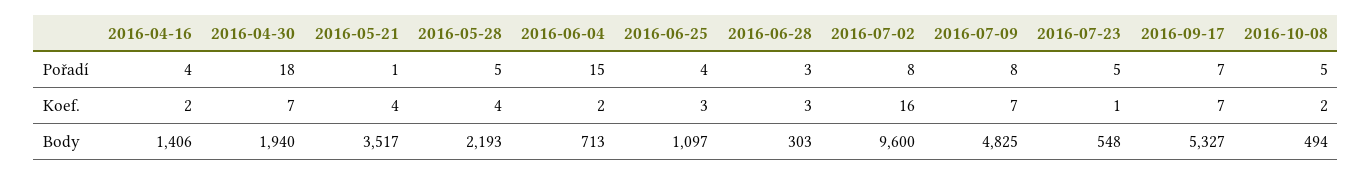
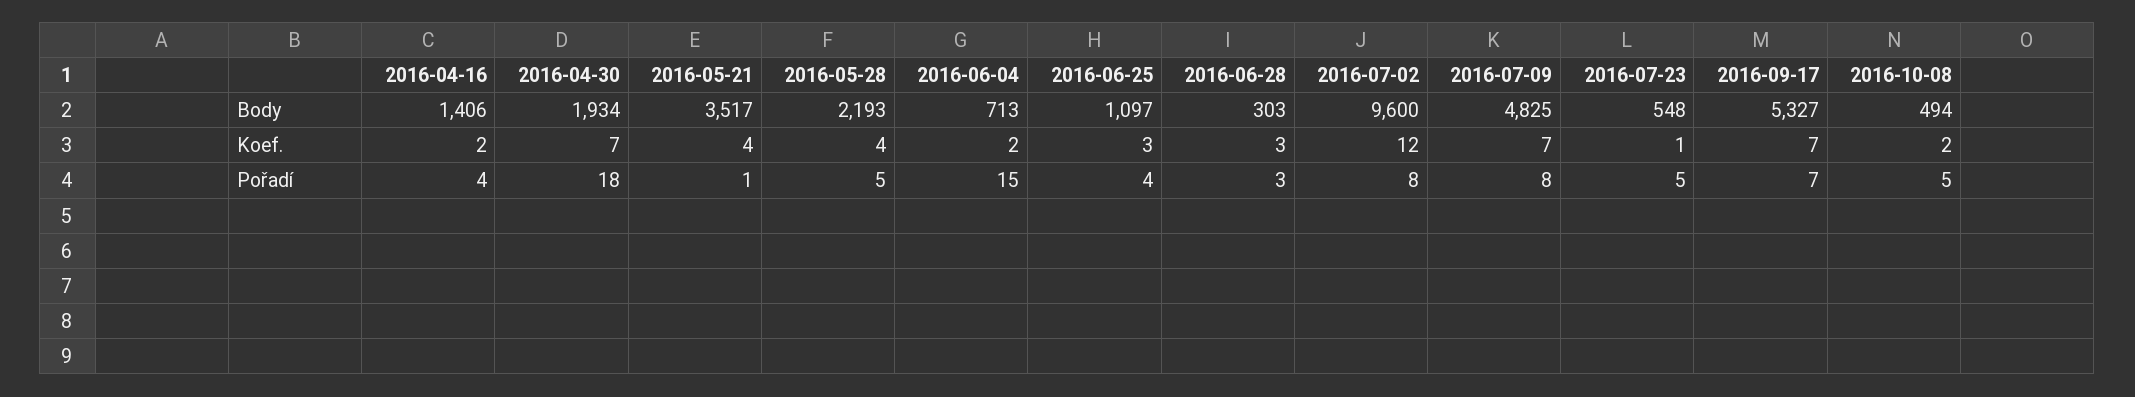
  {
    "2016-04-16": {
      "Pořadí": 4,
      "Koef.": 2,
      "Body": 1406
    },
    "2016-04-30": {
      "Pořadí": 18,
      "Koef.": 7,
-     "Body": 1940
+     "Body": 1934
    },
    "2016-05-21": {
      "Pořadí": 1,
      "Koef.": 4,
      "Body": 3517
    },
    "2016-05-28": {
      "Pořadí": 5,
      "Koef.": 4,
      "Body": 2193
    },
    "2016-06-04": {
      "Pořadí": 15,
      "Koef.": 2,
      "Body": 713
    },
    "2016-06-25": {
      "Pořadí": 4,
      "Koef.": 3,
      "Body": 1097
    },
    "2016-06-28": {
      "Pořadí": 3,
      "Koef.": 3,
      "Body": 303
    },
    "2016-07-02": {
      "Pořadí": 8,
-     "Koef.": 16,
+     "Koef.": 12,
      "Body": 9600
    },
    "2016-07-09": {
      "Pořadí": 8,
      "Koef.": 7,
      "Body": 4825
    },
    "2016-07-23": {
      "Pořadí": 5,
      "Koef.": 1,
      "Body": 548
    },
    "2016-09-17": {
      "Pořadí": 7,
      "Koef.": 7,
      "Body": 5327
    },
    "2016-10-08": {
      "Pořadí": 5,
      "Koef.": 2,
      "Body": 494
    }
  }

